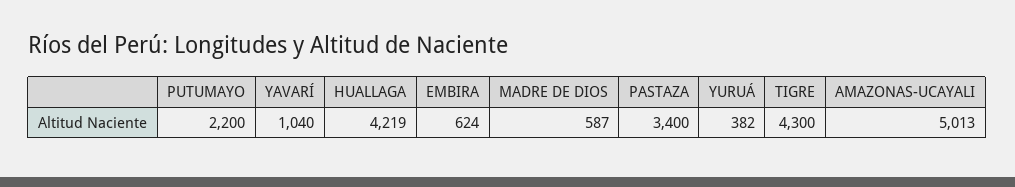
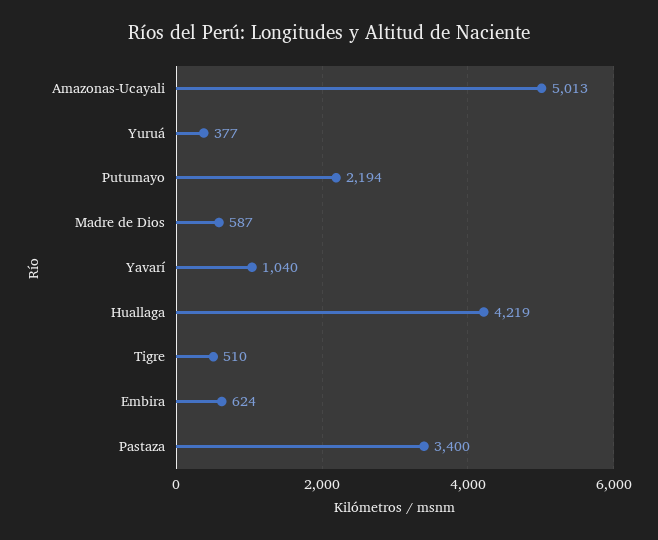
  {
-   "PUTUMAYO": 2200,
+   "PUTUMAYO": 2194,
    "YAVARÍ": 1040,
    "HUALLAGA": 4219,
    "EMBIRA": 624,
    "MADRE DE DIOS": 587,
    "PASTAZA": 3400,
-   "YURUÁ": 382,
+   "YURUÁ": 377,
-   "TIGRE": 4300,
+   "TIGRE": 510,
    "AMAZONAS-UCAYALI": 5013
  }

